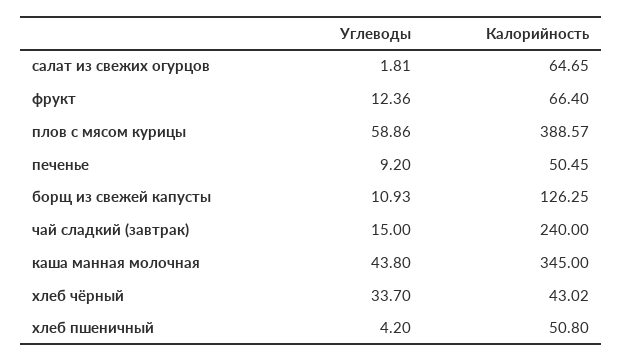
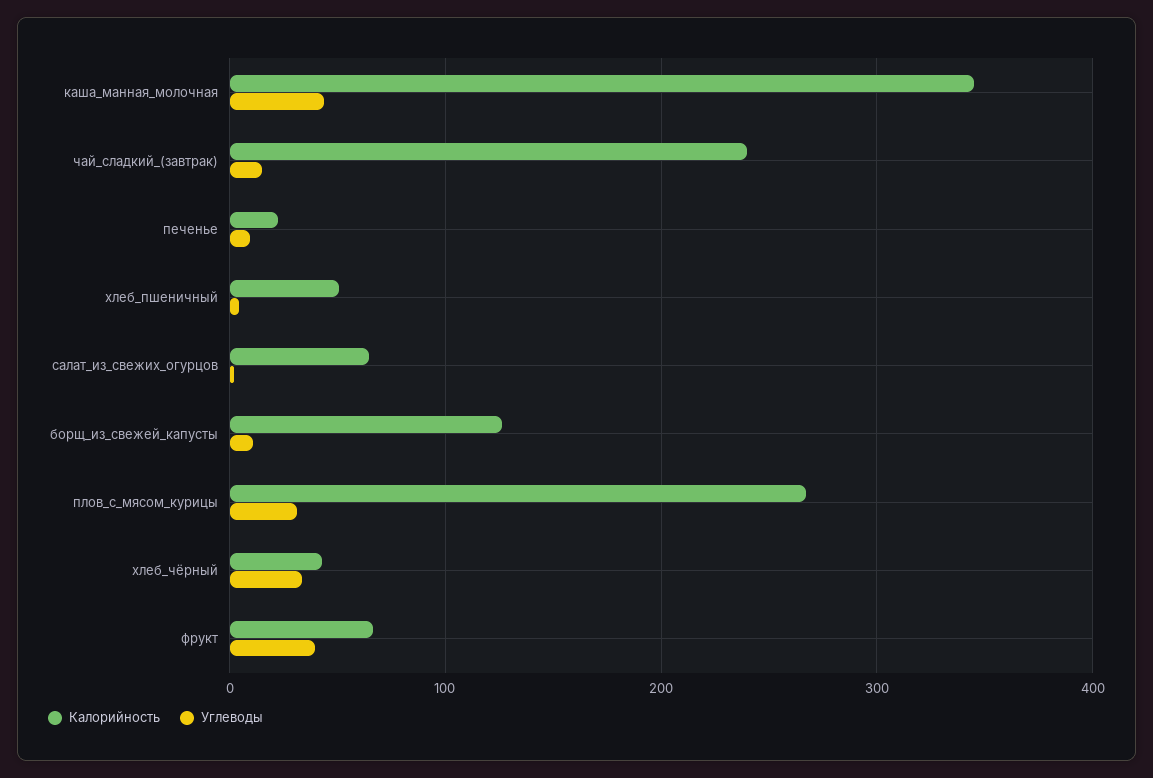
  {
    "Углеводы": {
      "салат из свежих огурцов": 1.81,
-     "фрукт": 12.36,
+     "фрукт": 40,
-     "плов с мясом курицы": 58.86,
+     "плов с мясом курицы": 30,
      "печенье": 9.2,
      "борщ из свежей капусты": 10.93,
      "чай сладкий (завтрак)": 15,
      "каша манная молочная": 43.8,
      "хлеб чёрный": 33.7,
      "хлеб пшеничный": 4.2
    },
    "Калорийность": {
      "салат из свежих огурцов": 64.65,
      "фрукт": 66.4,
-     "плов с мясом курицы": 388.57,
+     "плов с мясом курицы": 270,
-     "печенье": 50.45,
+     "печенье": 20,
      "борщ из свежей капусты": 126.25,
      "чай сладкий (завтрак)": 240,
      "каша манная молочная": 345,
      "хлеб чёрный": 43.02,
      "хлеб пшеничный": 50.8
    }
  }

